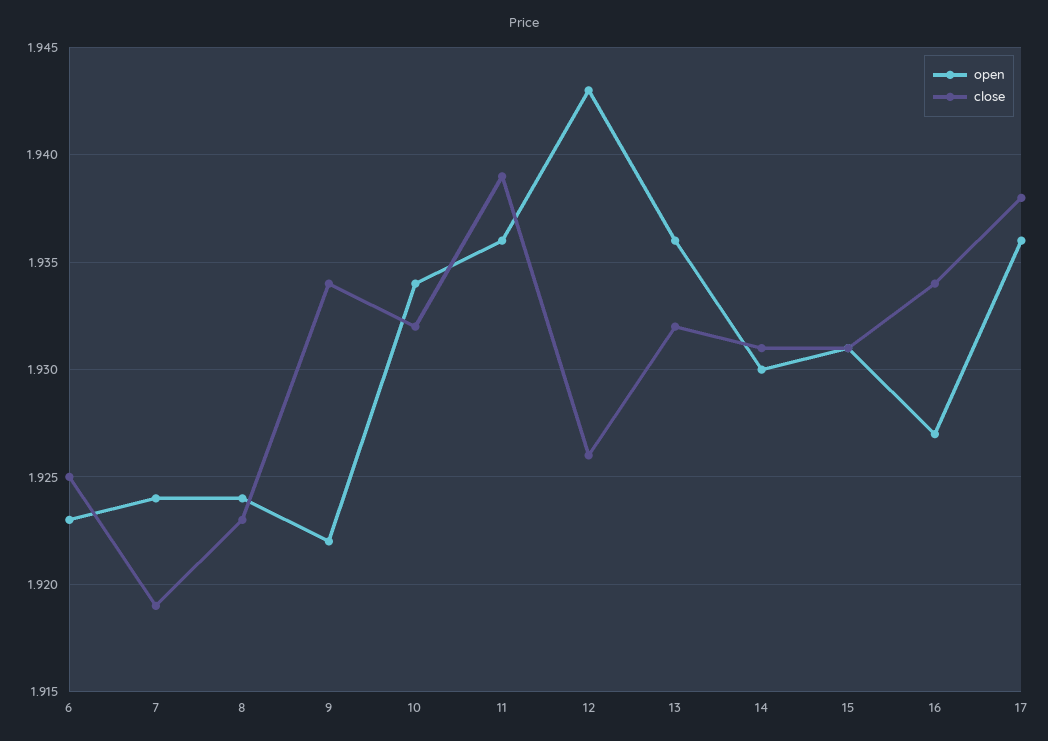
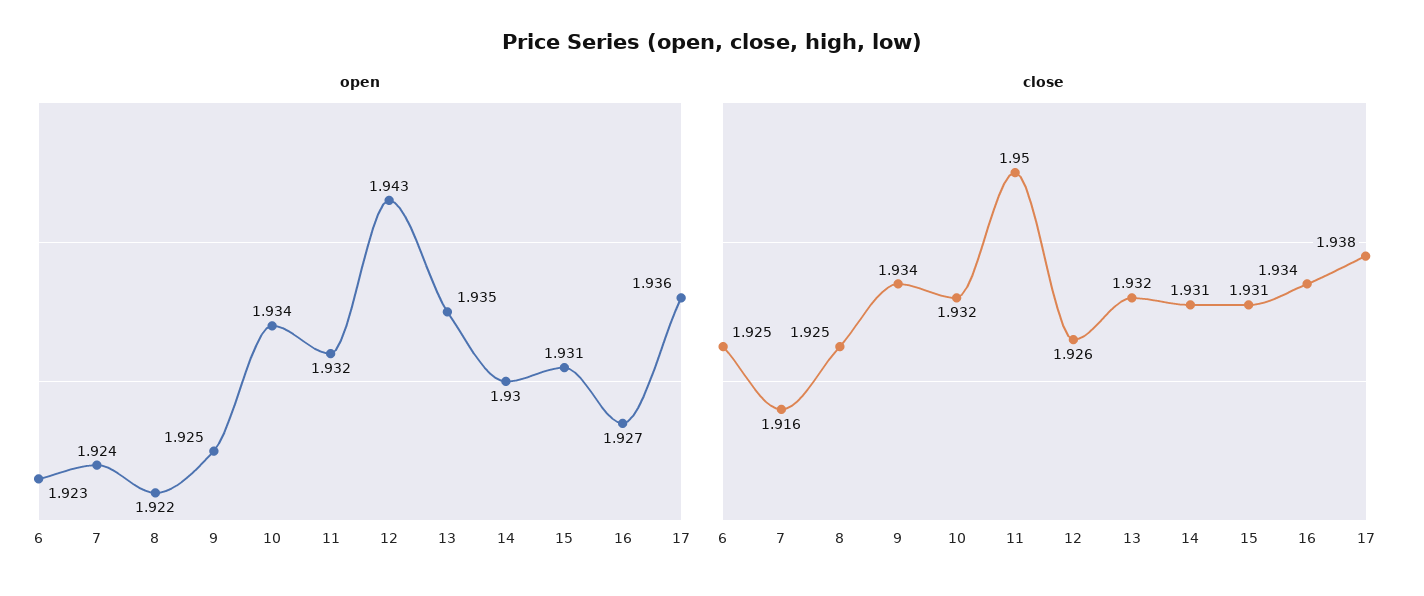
  {
    "open": {
      "6": 1.923,
      "7": 1.924,
-     "8": 1.924,
+     "8": 1.922,
-     "9": 1.922,
+     "9": 1.925,
      "10": 1.934,
-     "11": 1.936,
+     "11": 1.932,
      "12": 1.943,
-     "13": 1.936,
+     "13": 1.935,
      "14": 1.93,
      "15": 1.931,
      "16": 1.927,
      "17": 1.936
    },
    "close": {
      "6": 1.925,
-     "7": 1.919,
+     "7": 1.916,
-     "8": 1.923,
+     "8": 1.925,
      "9": 1.934,
      "10": 1.932,
-     "11": 1.939,
+     "11": 1.95,
      "12": 1.926,
      "13": 1.932,
      "14": 1.931,
      "15": 1.931,
      "16": 1.934,
      "17": 1.938
    }
  }

